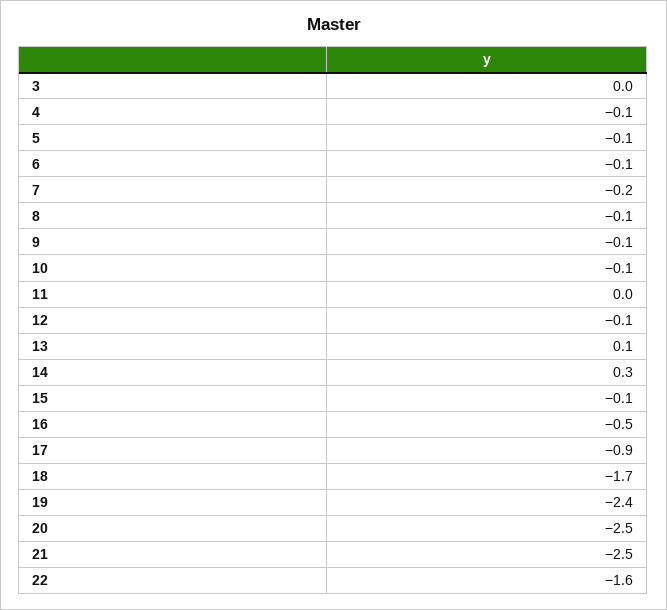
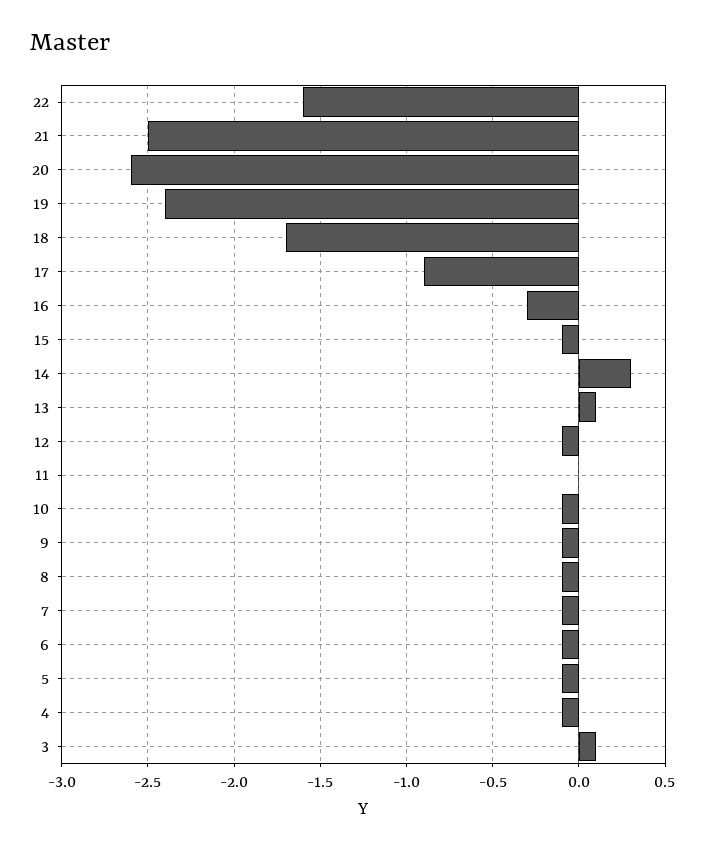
  {
-   "3": 0,
+   "3": 0.1,
    "4": -0.1,
    "5": -0.1,
    "6": -0.1,
-   "7": -0.2,
+   "7": -0.1,
    "8": -0.1,
    "9": -0.1,
    "10": -0.1,
    "11": 0,
    "12": -0.1,
    "13": 0.1,
    "14": 0.3,
    "15": -0.1,
-   "16": -0.5,
+   "16": -0.3,
    "17": -0.9,
    "18": -1.7,
    "19": -2.4,
-   "20": -2.5,
+   "20": -2.6,
    "21": -2.5,
    "22": -1.6
  }

